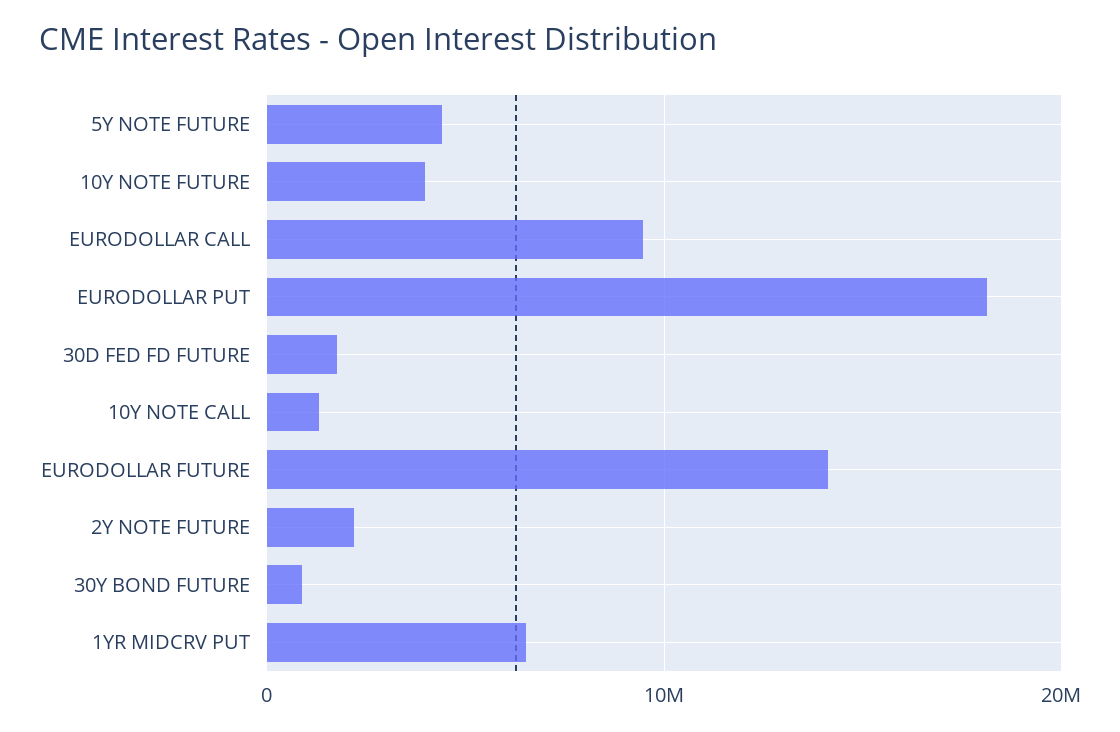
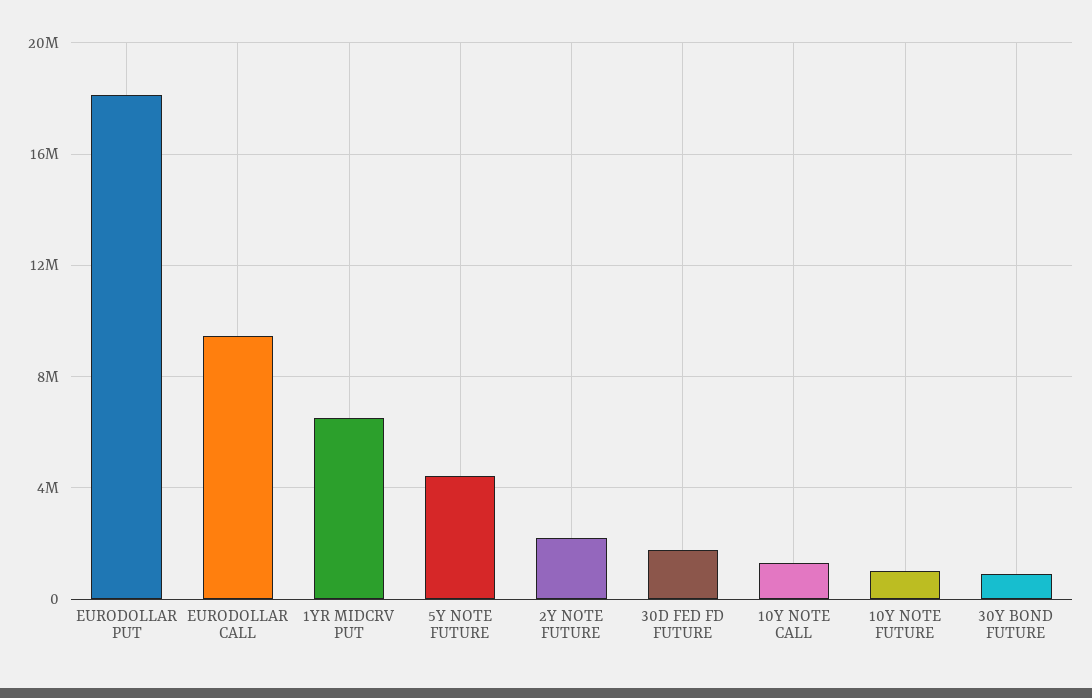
  {
    "5Y NOTE FUTURE": 4500000,
-   "10Y NOTE FUTURE": 4000000,
+   "10Y NOTE FUTURE": 1000000,
    "EURODOLLAR CALL": 9500000,
    "EURODOLLAR PUT": 18000000,
    "30D FED FD FUTURE": 2000000,
    "10Y NOTE CALL": 1500000,
-   "EURODOLLAR FUTURE": 14000000,
    "2Y NOTE FUTURE": 2000000,
    "30Y BOND FUTURE": 1000000,
    "1YR MIDCRV PUT": 6500000
  }

